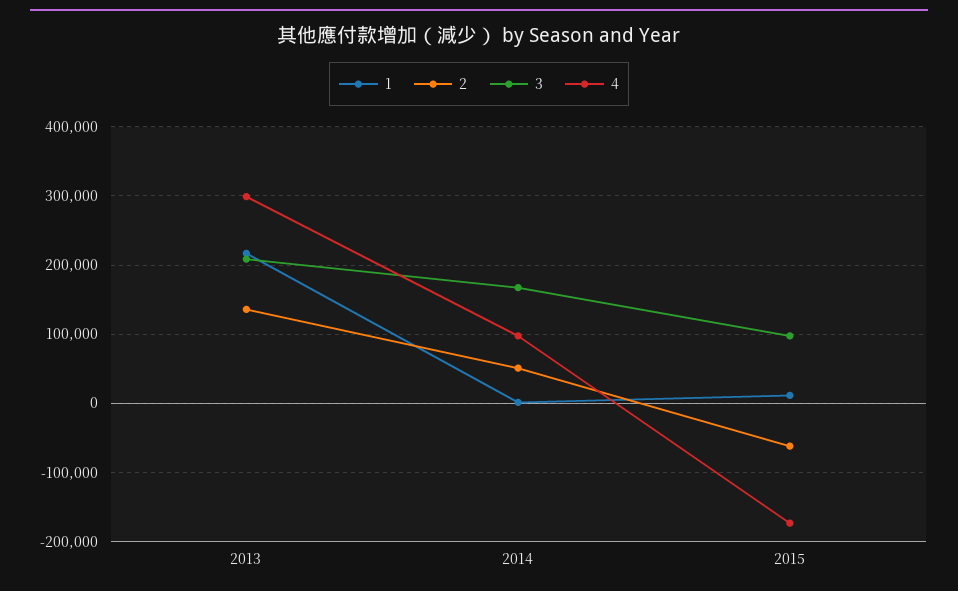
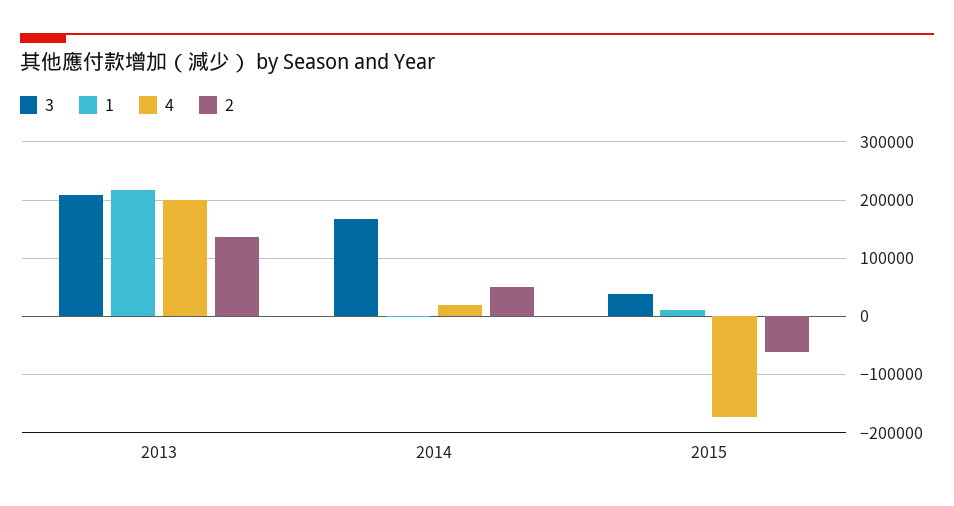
  {
    "1": {
      "2013": 220000,
      "2014": 0,
      "2015": 10000
    },
    "2": {
      "2013": 140000,
      "2014": 50000,
      "2015": -60000
    },
    "3": {
      "2013": 210000,
      "2014": 170000,
-     "2015": 100000
+     "2015": 40000
    },
    "4": {
-     "2013": 300000,
+     "2013": 200000,
-     "2014": 100000,
+     "2014": 20000,
      "2015": -170000
    }
  }

